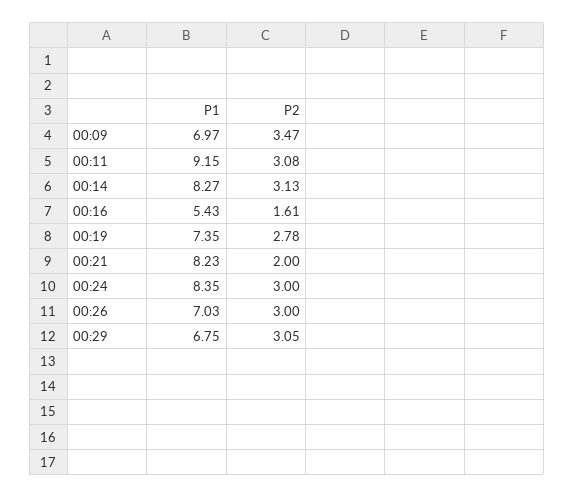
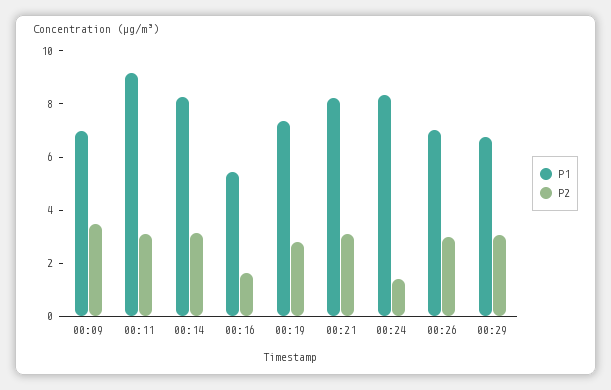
  {
    "P1": {
      "00:09": 6.97,
      "00:11": 9.15,
      "00:14": 8.27,
      "00:16": 5.43,
      "00:19": 7.35,
      "00:21": 8.23,
      "00:24": 8.35,
      "00:26": 7.03,
      "00:29": 6.75
    },
    "P2": {
      "00:09": 3.47,
      "00:11": 3.08,
      "00:14": 3.13,
      "00:16": 1.61,
      "00:19": 2.78,
-     "00:21": 2,
+     "00:21": 3,
-     "00:24": 3,
+     "00:24": 1.5,
      "00:26": 3,
      "00:29": 3.05
    }
  }

